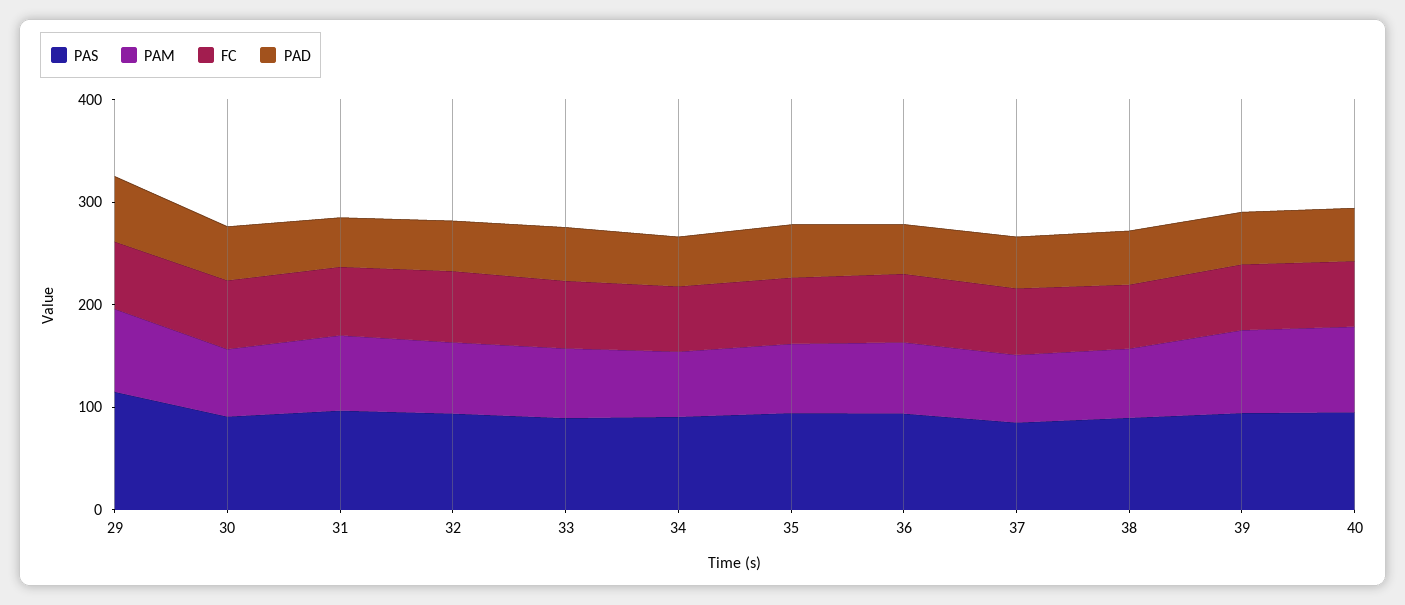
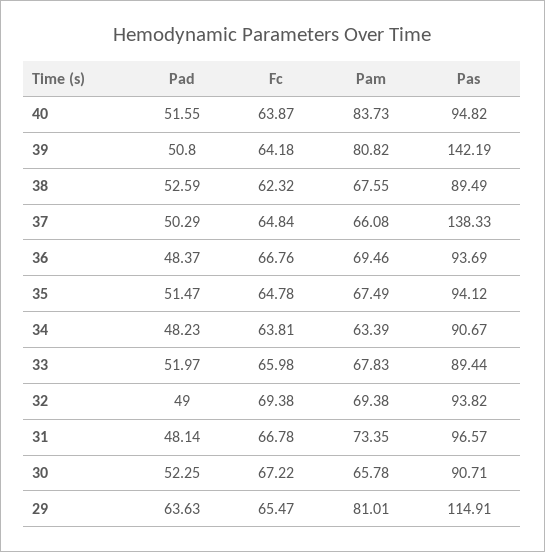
  {
    "PAS": {
      "29": 114.91,
      "30": 90.71,
      "31": 96.57,
      "32": 93.82,
      "33": 89.44,
      "34": 90.67,
      "35": 94.12,
      "36": 93.69,
-     "37": 80,
+     "37": 138.33,
      "38": 89.49,
-     "39": 100,
+     "39": 142.19,
      "40": 94.82
    },
    "PAM": {
      "29": 81.01,
      "30": 65.78,
      "31": 73.35,
      "32": 69.38,
      "33": 67.83,
      "34": 63.39,
      "35": 67.49,
      "36": 69.46,
      "37": 66.08,
      "38": 67.55,
      "39": 80.82,
      "40": 83.73
    },
    "FC": {
      "29": 65.47,
      "30": 67.22,
      "31": 66.78,
      "32": 69.38,
      "33": 65.98,
      "34": 63.81,
      "35": 64.78,
      "36": 66.76,
      "37": 64.84,
      "38": 62.32,
      "39": 64.18,
      "40": 63.87
    },
    "PAD": {
      "29": 63.63,
      "30": 52.25,
      "31": 48.14,
      "32": 49,
      "33": 51.97,
      "34": 48.23,
      "35": 51.47,
      "36": 48.37,
      "37": 50.29,
      "38": 52.59,
      "39": 50.8,
      "40": 51.55
    }
  }

